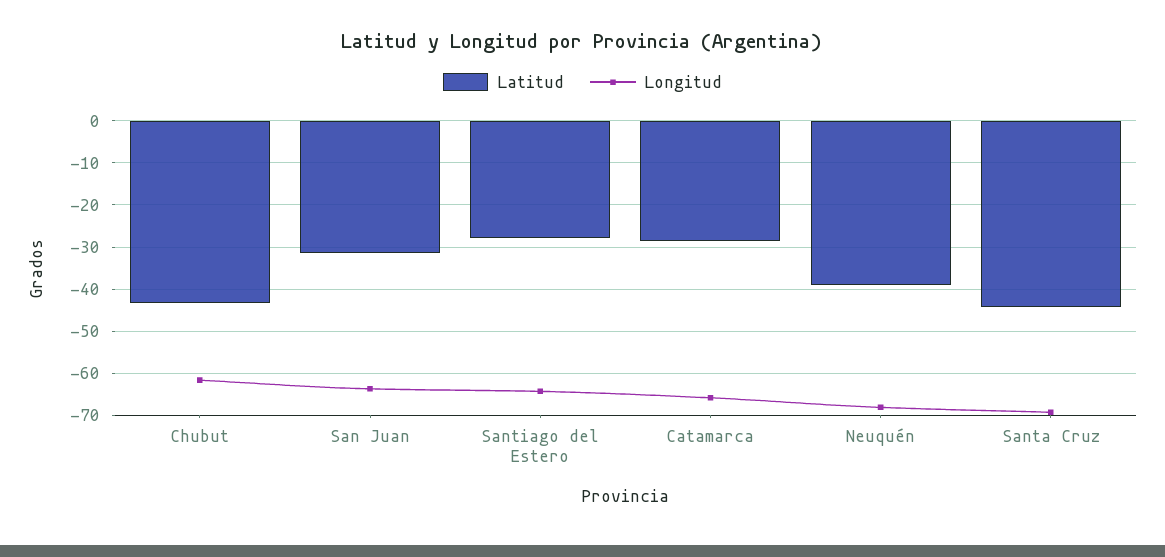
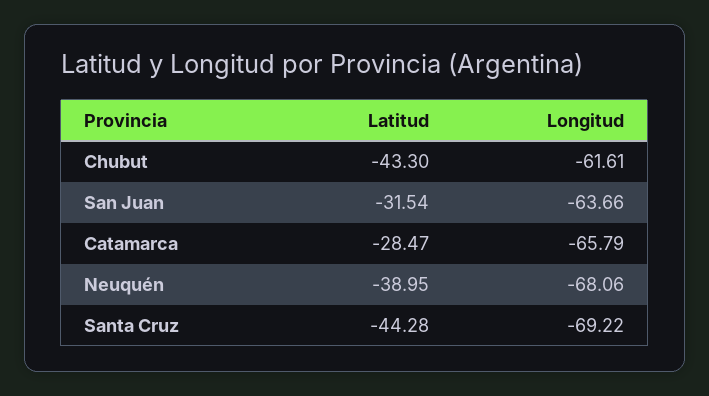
  {
    "Latitud": {
      "Chubut": -43.3,
      "San Juan": -31.54,
-     "Santiago del Estero": -28,
      "Catamarca": -28.47,
      "Neuquén": -38.95,
      "Santa Cruz": -44.28
    },
    "Longitud": {
      "Chubut": -61.61,
      "San Juan": -63.66,
-     "Santiago del Estero": -64,
      "Catamarca": -65.79,
      "Neuquén": -68.06,
      "Santa Cruz": -69.22
    }
  }

